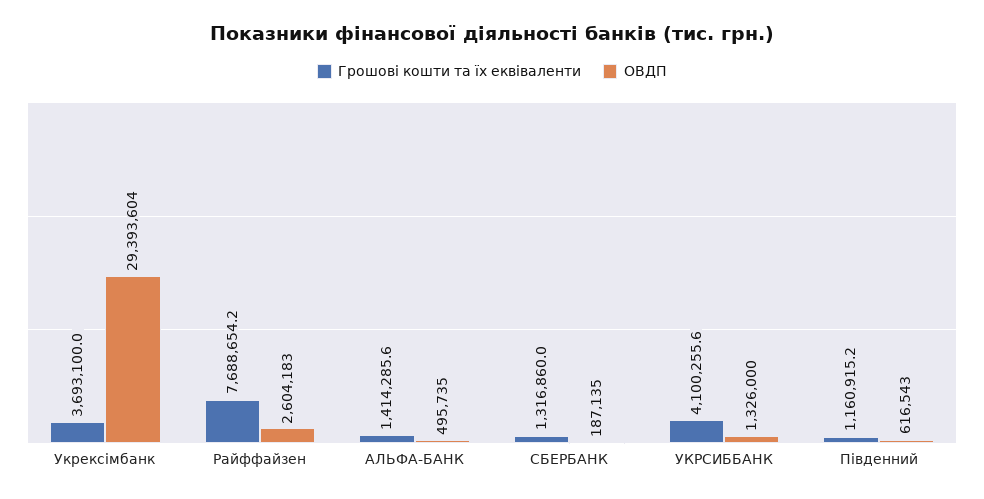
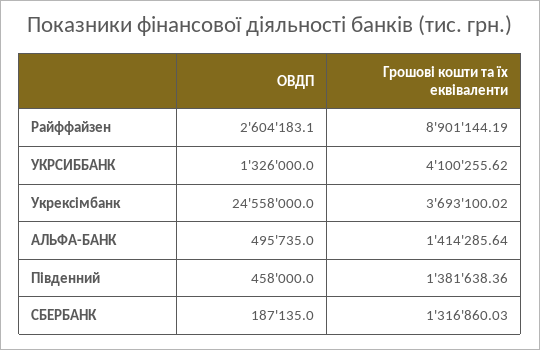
  {
    "Грошові кошти та їх еквіваленти": {
      "Укрексімбанк": 3693100.02,
-     "Райффайзен": 7688654.2,
+     "Райффайзен": 8901144.19,
      "АЛЬФА-БАНК": 1414285.64,
      "СБЕРБАНК": 1316860.03,
      "УКРСИББАНК": 4100255.62,
-     "Південний": 1160915.2
+     "Південний": 1381638.36
    },
    "ОВДП": {
-     "Укрексімбанк": 29393604,
+     "Укрексімбанк": 24558000,
      "Райффайзен": 2604183.1,
      "АЛЬФА-БАНК": 495735,
      "СБЕРБАНК": 187135,
      "УКРСИББАНК": 1326000,
-     "Південний": 616543
+     "Південний": 458000
    }
  }

